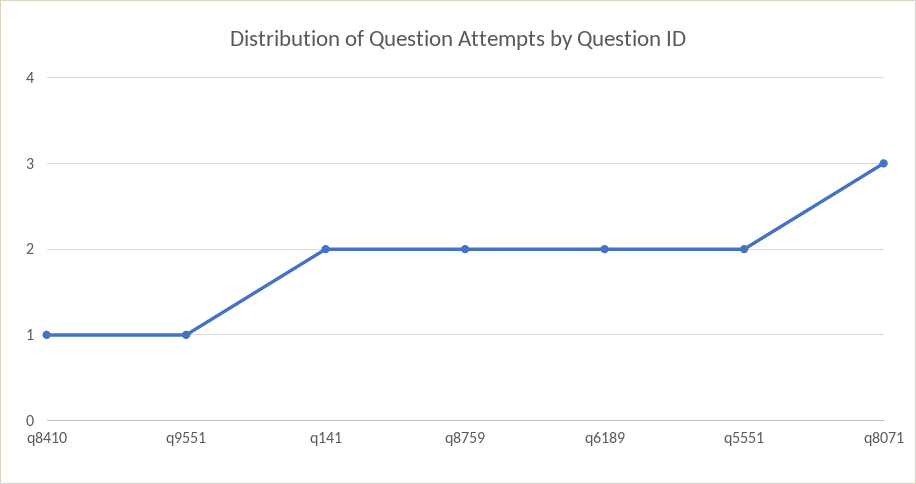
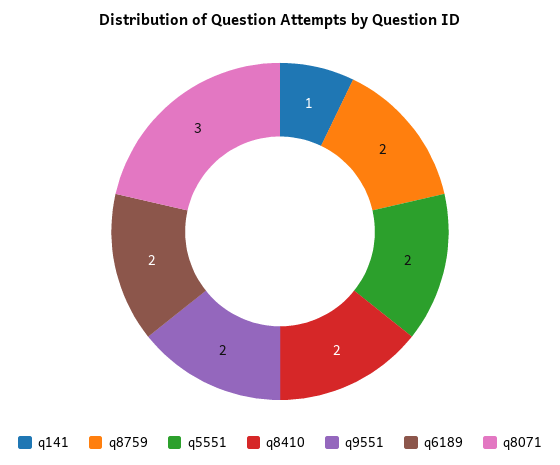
  {
-   "q8410": 1,
+   "q8410": 2,
-   "q9551": 1,
+   "q9551": 2,
-   "q141": 2,
+   "q141": 1,
    "q8759": 2,
    "q6189": 2,
    "q5551": 2,
    "q8071": 3
  }

